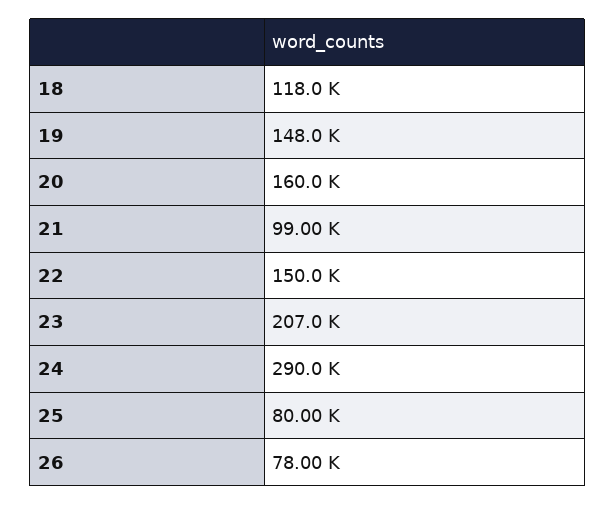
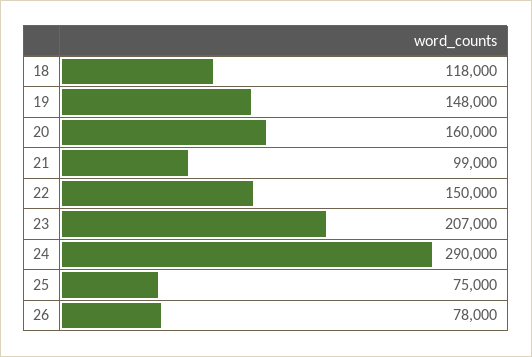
  {
    "18": 118000,
    "19": 148000,
    "20": 160000,
    "21": 99000,
    "22": 150000,
    "23": 207000,
    "24": 290000,
-   "25": 80000,
+   "25": 75000,
    "26": 78000
  }

